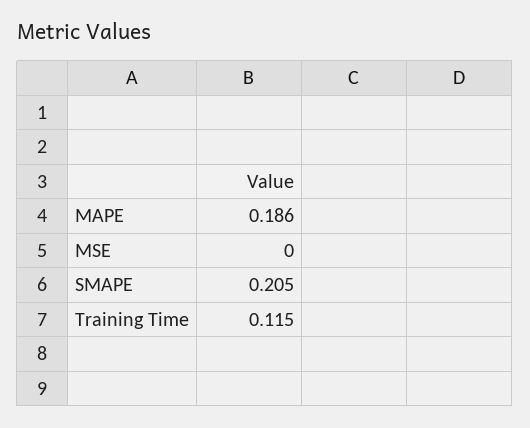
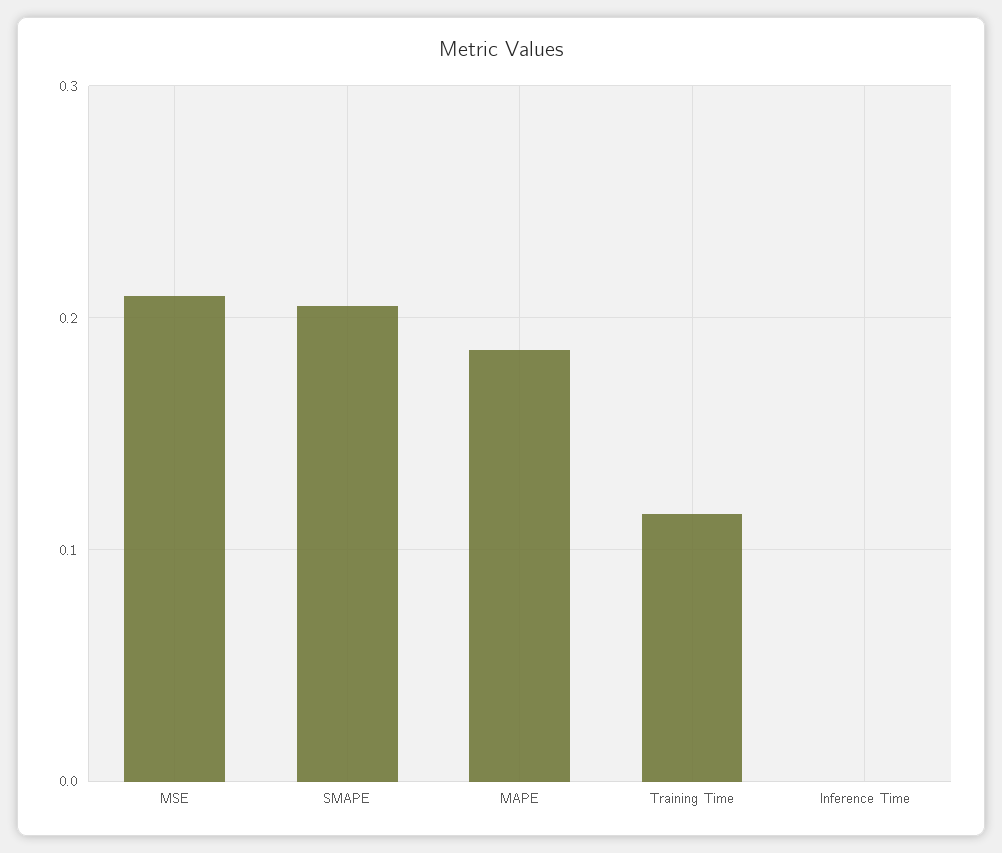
  {
    "MAPE": 0.186,
-   "MSE": 0,
+   "MSE": 0.21,
    "SMAPE": 0.205,
-   "Training Time": 0.115
+   "Training Time": 0.115,
+   "Inference Time": 0
  }

